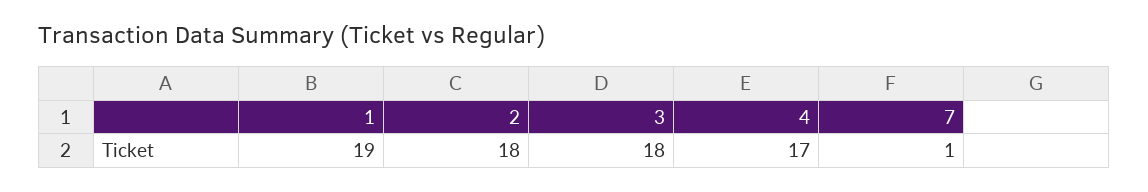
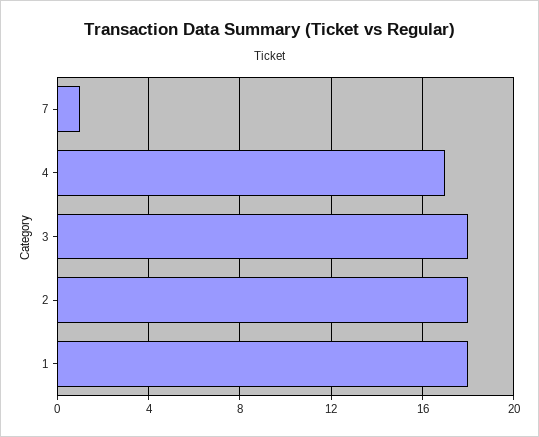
  {
-   "1": 19,
+   "1": 18,
    "2": 18,
    "3": 18,
    "4": 17,
    "7": 1
  }

